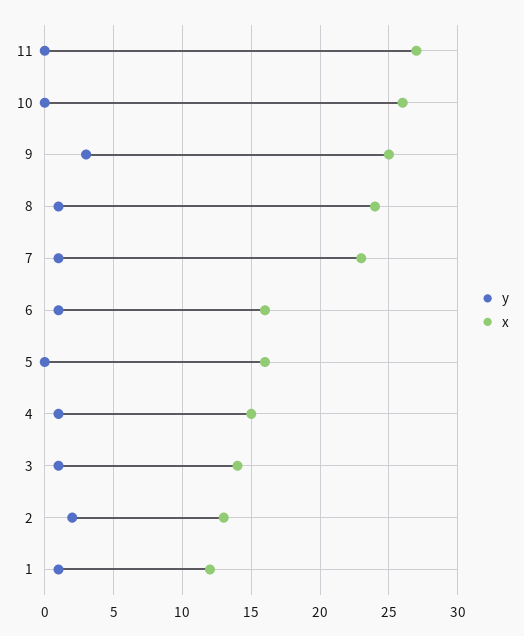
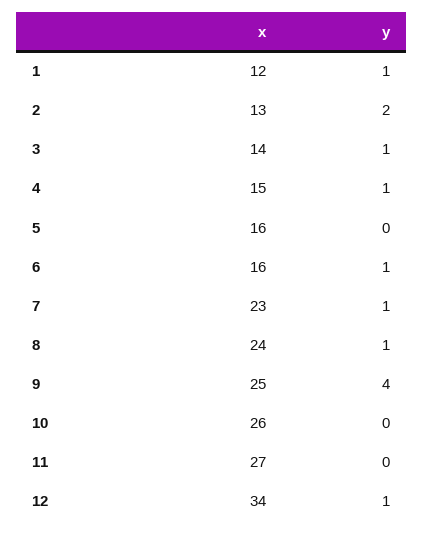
  {
    "y": {
      "11": 0,
      "10": 0,
-     "9": 3,
+     "9": 4,
      "8": 1,
      "7": 1,
      "6": 1,
      "5": 0,
      "4": 1,
      "3": 1,
      "2": 2,
-     "1": 1
+     "1": 1,
+     "12": 1
    },
    "x": {
      "11": 27,
      "10": 26,
      "9": 25,
      "8": 24,
      "7": 23,
      "6": 16,
      "5": 16,
      "4": 15,
      "3": 14,
      "2": 13,
-     "1": 12
+     "1": 12,
+     "12": 34
    }
  }

